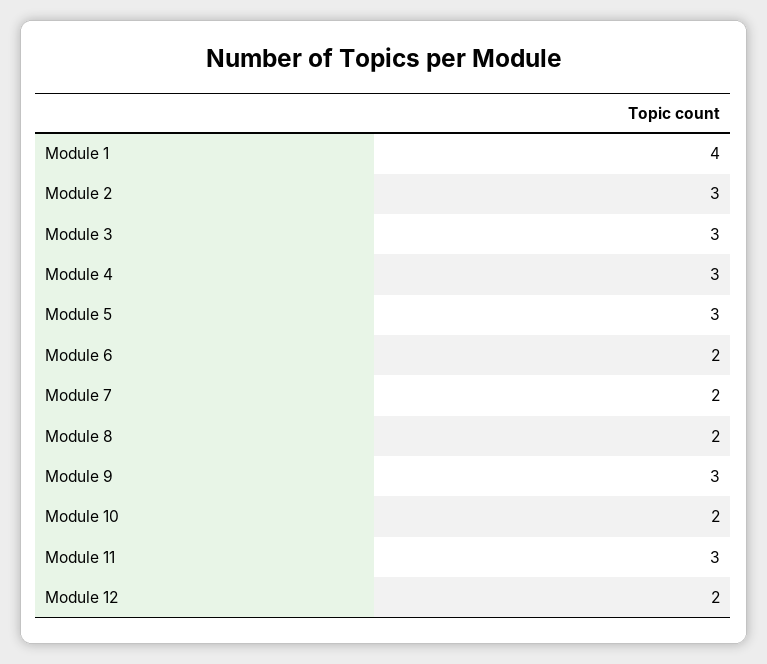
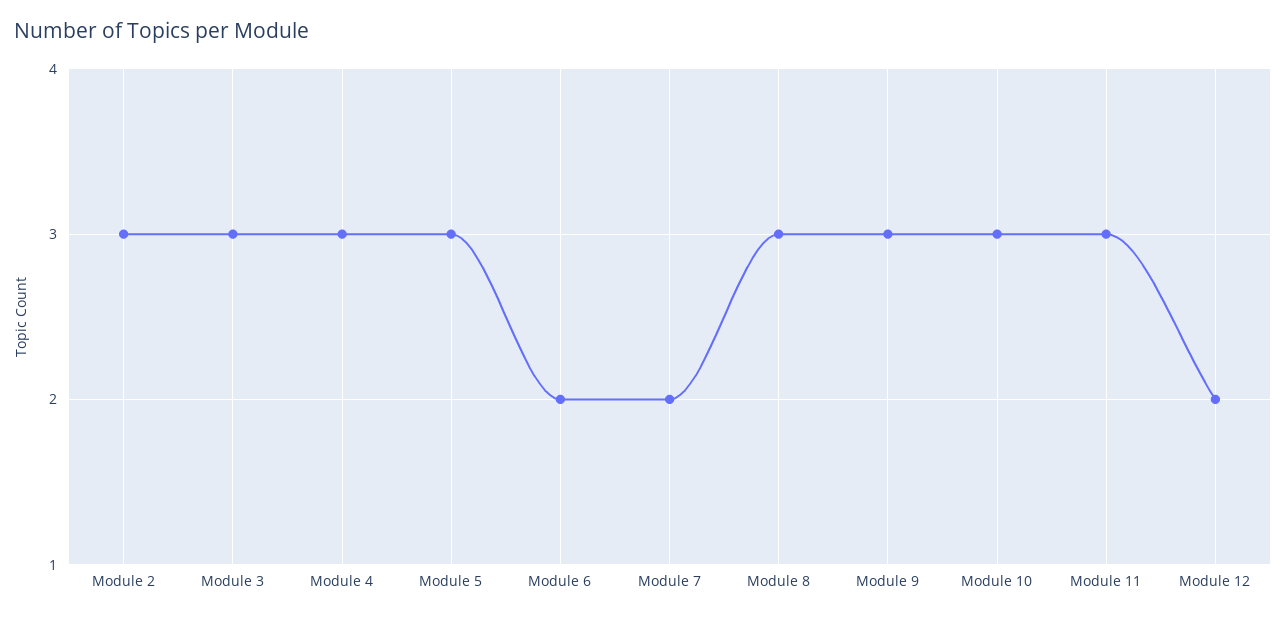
  {
-   "Module 1": 4,
    "Module 2": 3,
    "Module 3": 3,
    "Module 4": 3,
    "Module 5": 3,
    "Module 6": 2,
    "Module 7": 2,
-   "Module 8": 2,
+   "Module 8": 3,
    "Module 9": 3,
-   "Module 10": 2,
+   "Module 10": 3,
    "Module 11": 3,
    "Module 12": 2
  }

